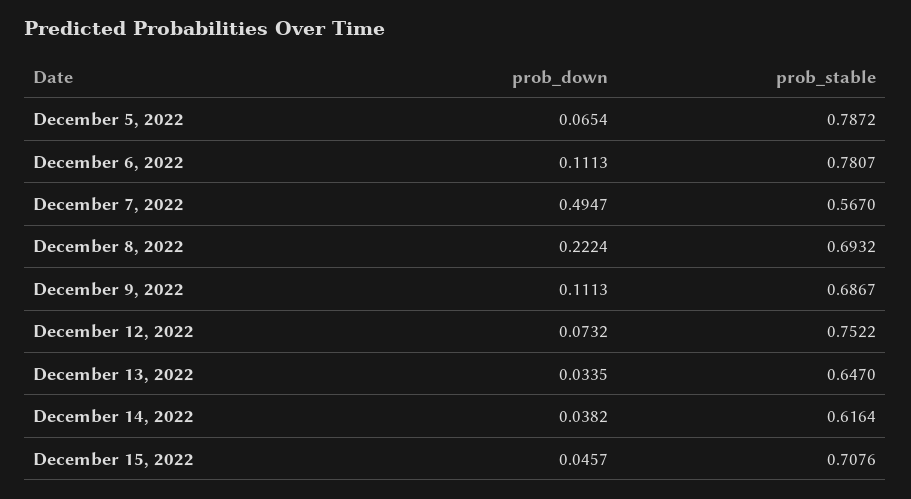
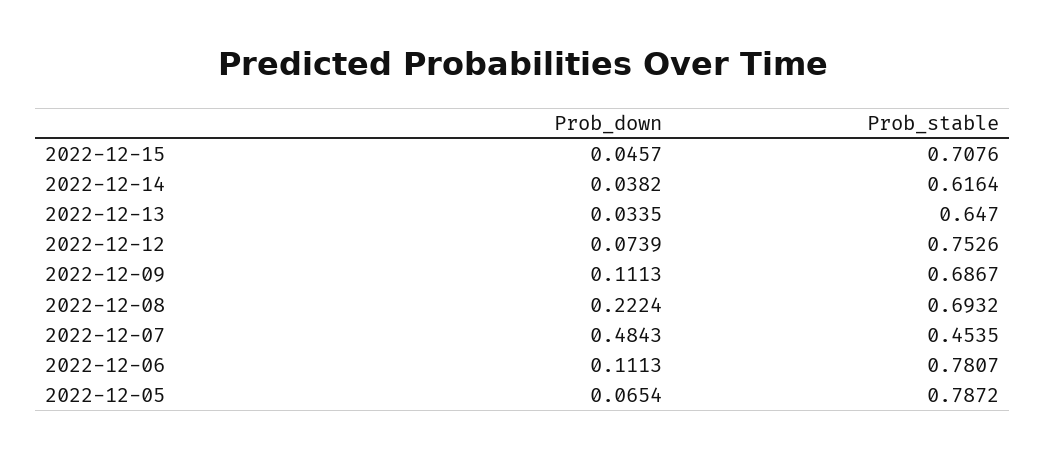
  {
    "prob_down": {
      "December 5, 2022": 0.0654,
      "December 6, 2022": 0.1113,
-     "December 7, 2022": 0.4947,
+     "December 7, 2022": 0.4843,
      "December 8, 2022": 0.2224,
      "December 9, 2022": 0.1113,
-     "December 12, 2022": 0.0732,
+     "December 12, 2022": 0.0739,
      "December 13, 2022": 0.0335,
      "December 14, 2022": 0.0382,
      "December 15, 2022": 0.0457
    },
    "prob_stable": {
      "December 5, 2022": 0.7872,
      "December 6, 2022": 0.7807,
-     "December 7, 2022": 0.567,
+     "December 7, 2022": 0.4535,
      "December 8, 2022": 0.6932,
      "December 9, 2022": 0.6867,
-     "December 12, 2022": 0.7522,
+     "December 12, 2022": 0.7526,
      "December 13, 2022": 0.647,
      "December 14, 2022": 0.6164,
      "December 15, 2022": 0.7076
    }
  }

